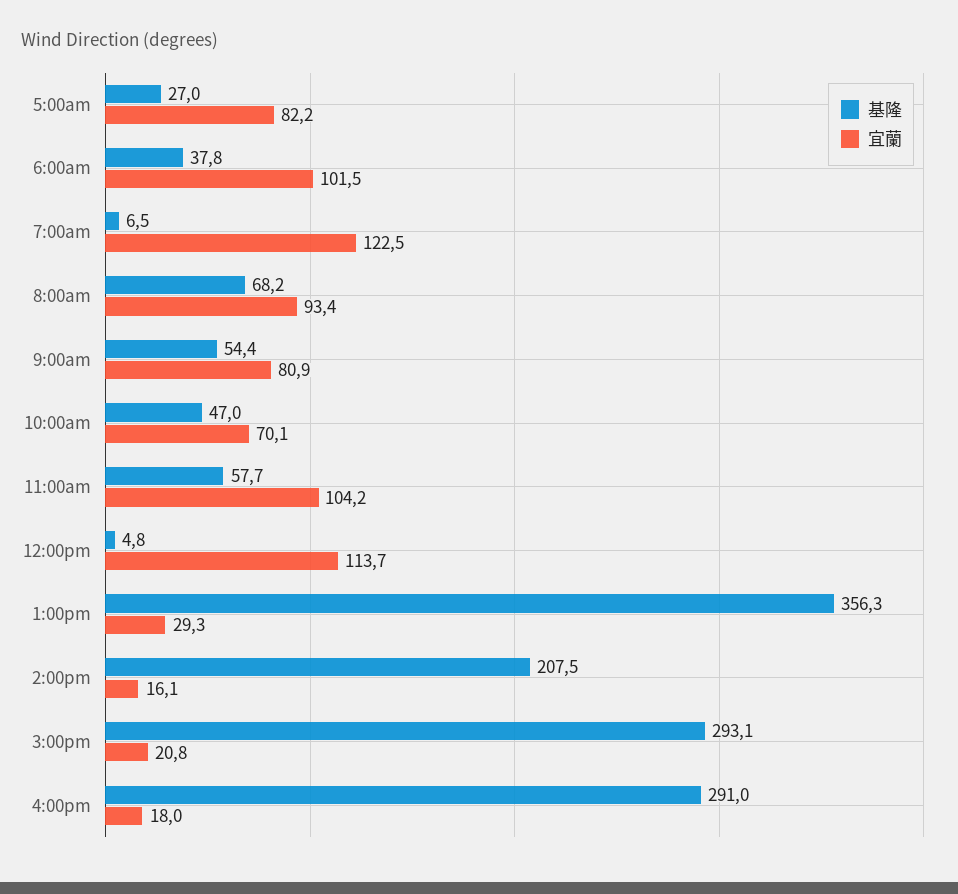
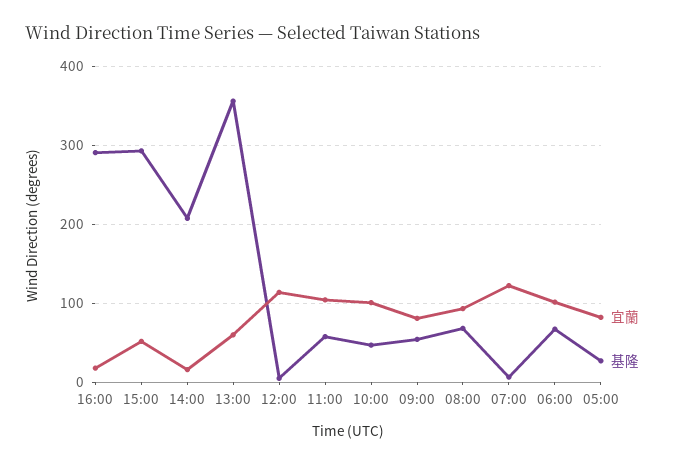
  {
    "基隆": {
      "5:00am": 27,
-     "6:00am": 37.8,
+     "6:00am": 70,
      "7:00am": 6.5,
      "8:00am": 68.2,
      "9:00am": 54.4,
      "10:00am": 47,
      "11:00am": 57.7,
      "12:00pm": 4.8,
      "1:00pm": 356.3,
      "2:00pm": 207.5,
      "3:00pm": 293.1,
      "4:00pm": 291
    },
    "宜蘭": {
      "5:00am": 82.2,
      "6:00am": 101.5,
      "7:00am": 122.5,
      "8:00am": 93.4,
      "9:00am": 80.9,
-     "10:00am": 70.1,
+     "10:00am": 100,
      "11:00am": 104.2,
      "12:00pm": 113.7,
-     "1:00pm": 29.3,
+     "1:00pm": 60,
      "2:00pm": 16.1,
-     "3:00pm": 20.8,
+     "3:00pm": 50,
      "4:00pm": 18
    }
  }

